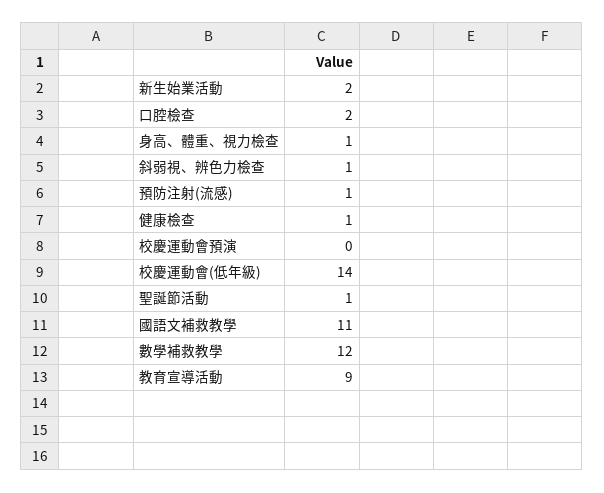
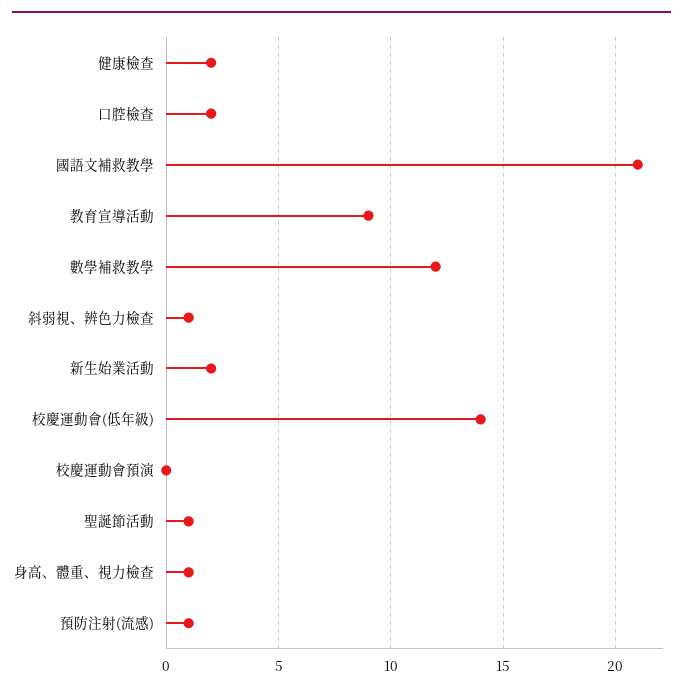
  {
    "新生始業活動": 2,
    "口腔檢查": 2,
    "身高、體重、視力檢查": 1,
    "斜弱視、辨色力檢查": 1,
    "預防注射(流感)": 1,
-   "健康檢查": 1,
+   "健康檢查": 2,
    "校慶運動會預演": 0,
    "校慶運動會(低年級)": 14,
    "聖誕節活動": 1,
-   "國語文補救教學": 11,
+   "國語文補救教學": 21,
    "數學補救教學": 12,
    "教育宣導活動": 9
  }

